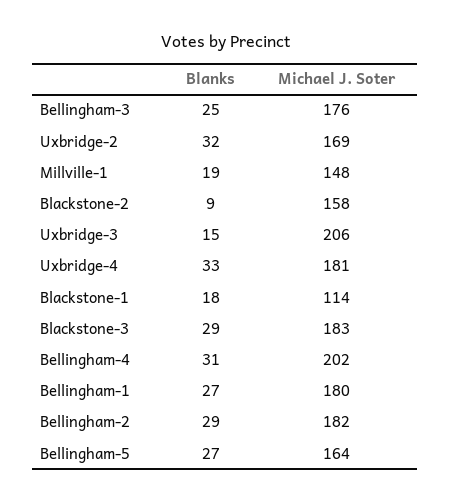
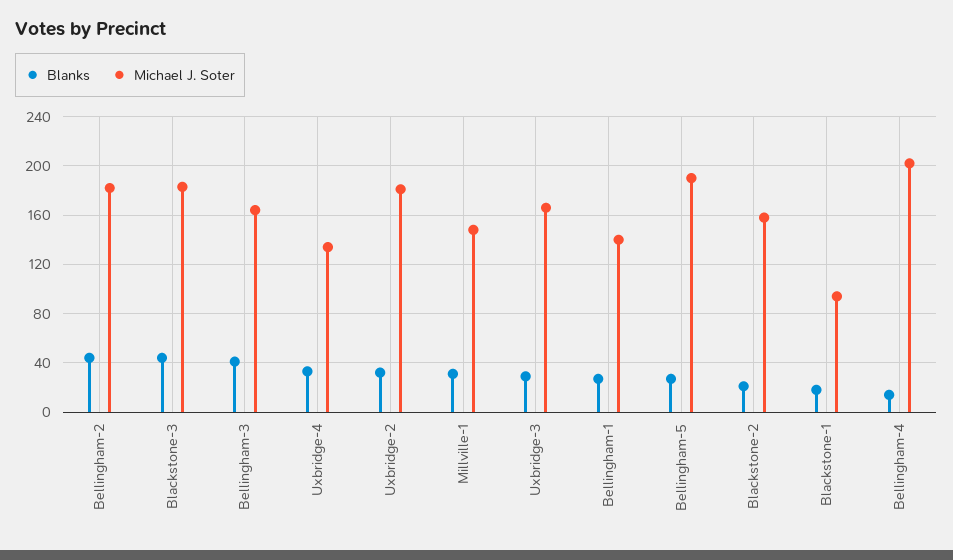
  {
    "Blanks": {
-     "Bellingham-3": 25,
+     "Bellingham-3": 40,
      "Uxbridge-2": 32,
-     "Millville-1": 19,
+     "Millville-1": 30,
-     "Blackstone-2": 9,
+     "Blackstone-2": 20,
-     "Uxbridge-3": 15,
+     "Uxbridge-3": 30,
      "Uxbridge-4": 33,
      "Blackstone-1": 18,
-     "Blackstone-3": 29,
+     "Blackstone-3": 45,
-     "Bellingham-4": 31,
+     "Bellingham-4": 15,
      "Bellingham-1": 27,
-     "Bellingham-2": 29,
+     "Bellingham-2": 45,
      "Bellingham-5": 27
    },
    "Michael J. Soter": {
-     "Bellingham-3": 176,
+     "Bellingham-3": 165,
-     "Uxbridge-2": 169,
+     "Uxbridge-2": 180,
      "Millville-1": 148,
      "Blackstone-2": 158,
-     "Uxbridge-3": 206,
+     "Uxbridge-3": 165,
-     "Uxbridge-4": 181,
+     "Uxbridge-4": 135,
-     "Blackstone-1": 114,
+     "Blackstone-1": 95,
      "Blackstone-3": 183,
      "Bellingham-4": 202,
-     "Bellingham-1": 180,
+     "Bellingham-1": 140,
      "Bellingham-2": 182,
-     "Bellingham-5": 164
+     "Bellingham-5": 190
    }
  }

